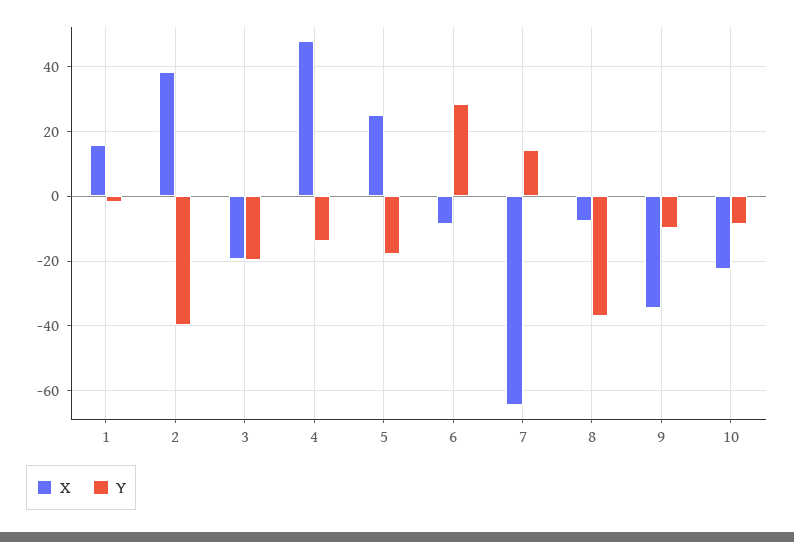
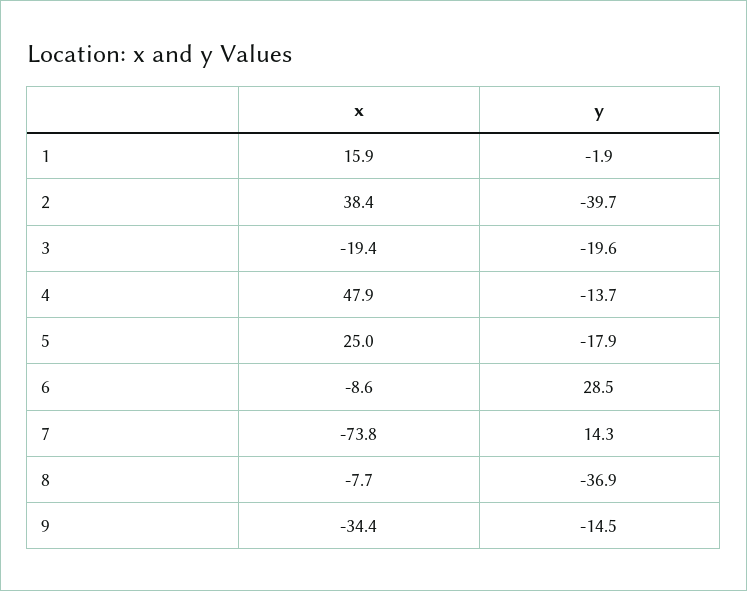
  {
    "X": {
      "1": 15.9,
      "2": 38.4,
      "3": -19.4,
      "4": 47.9,
      "5": 25,
      "6": -8.6,
-     "7": -64,
+     "7": -73.8,
      "8": -7.7,
-     "9": -34.4,
+     "9": -34.4
-     "10": -22
    },
    "Y": {
      "1": -1.9,
      "2": -39.7,
      "3": -19.6,
      "4": -13.7,
      "5": -17.9,
      "6": 28.5,
      "7": 14.3,
      "8": -36.9,
-     "9": -10,
+     "9": -14.5
-     "10": -8
    }
  }

